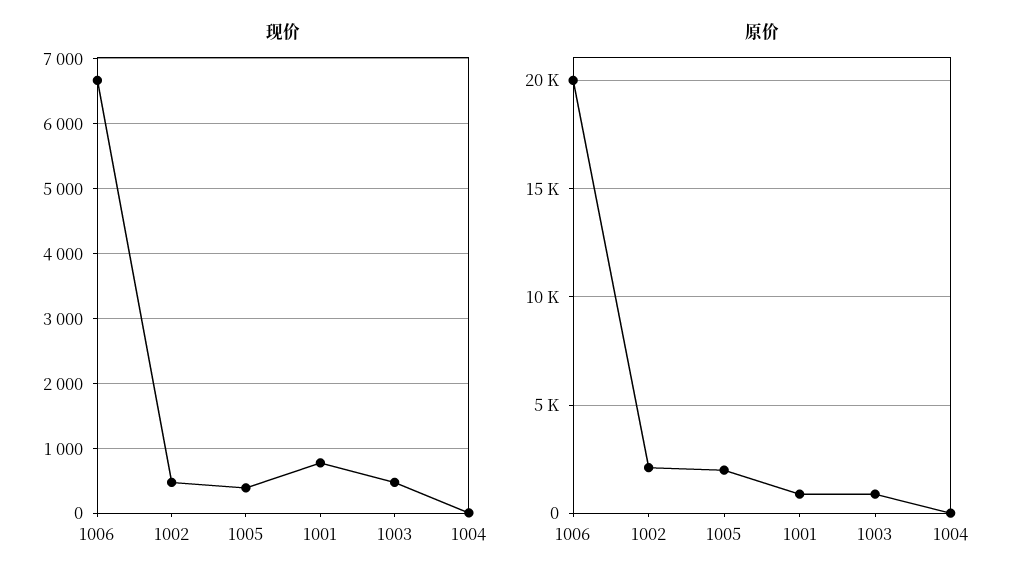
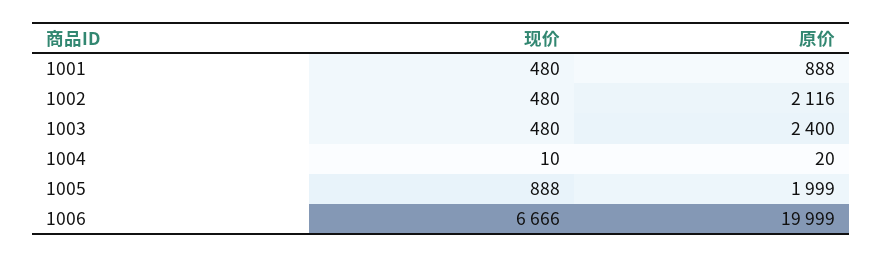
  {
    "现价": {
      "1006": 6666,
      "1002": 480,
-     "1005": 400,
+     "1005": 888,
-     "1001": 800,
+     "1001": 480,
      "1003": 480,
      "1004": 10
    },
    "原价": {
      "1006": 19999,
      "1002": 2116,
      "1005": 1999,
      "1001": 888,
-     "1003": 1000,
+     "1003": 2400,
      "1004": 20
    }
  }

